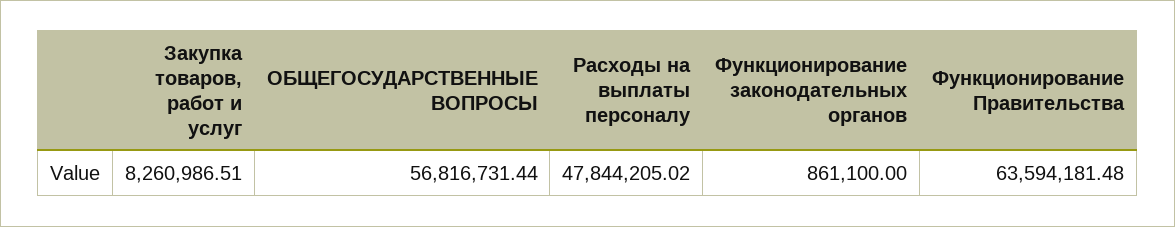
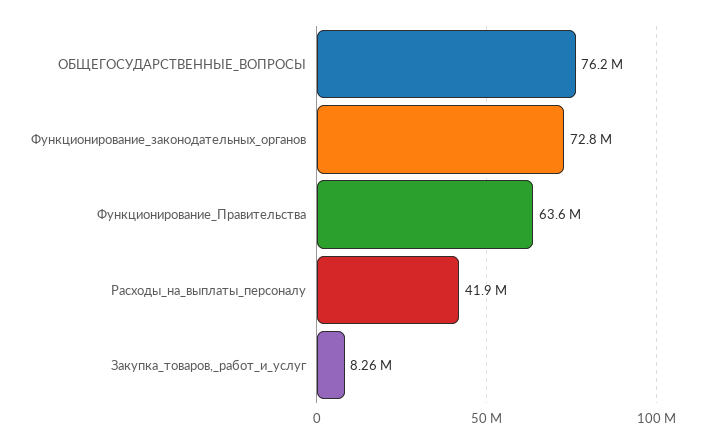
  {
    "Закупка товаров, работ и услуг": 8260986.51,
-   "ОБЩЕГОСУДАРСТВЕННЫЕ ВОПРОСЫ": 56816731.44,
+   "ОБЩЕГОСУДАРСТВЕННЫЕ ВОПРОСЫ": 76200000,
-   "Расходы на выплаты персоналу": 47844205.02,
+   "Расходы на выплаты персоналу": 41900000,
-   "Функционирование законодательных органов": 861100,
+   "Функционирование законодательных органов": 72800000,
    "Функционирование Правительства": 63594181.48
  }

